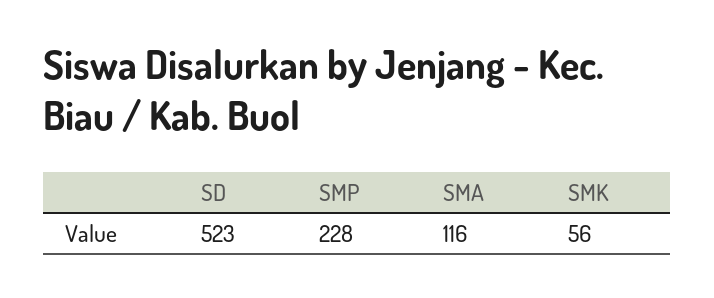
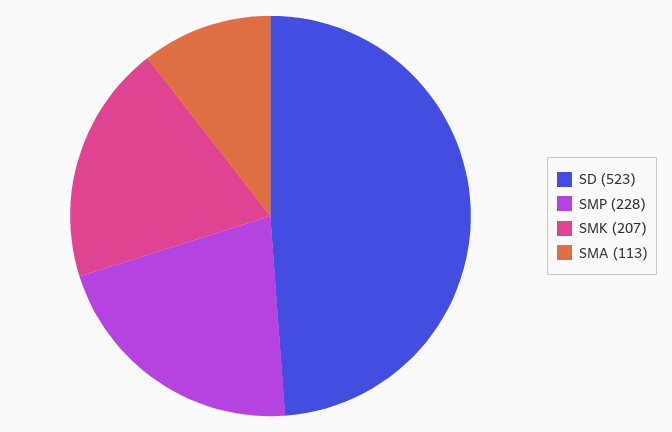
  {
    "SD": 523,
    "SMP": 228,
-   "SMA": 116,
+   "SMA": 113,
-   "SMK": 56
+   "SMK": 207
  }

